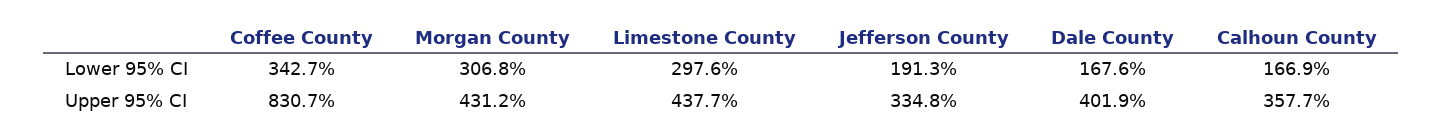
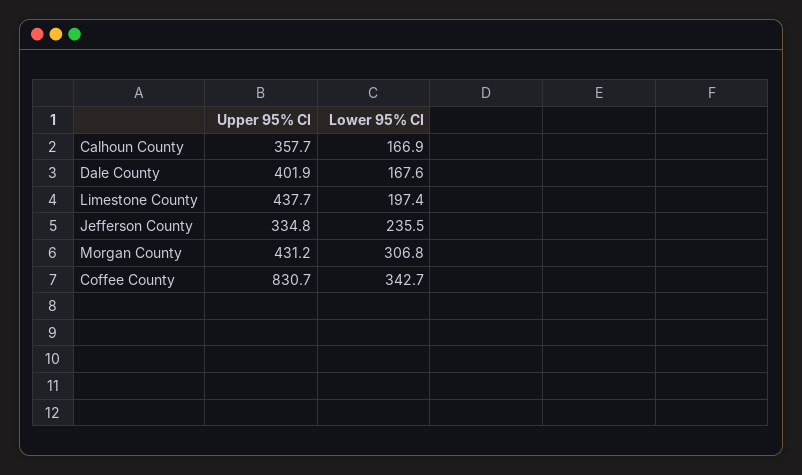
  {
    "Coffee County": {
      "Lower 95% CI": 342.7,
      "Upper 95% CI": 830.7
    },
    "Morgan County": {
      "Lower 95% CI": 306.8,
      "Upper 95% CI": 431.2
    },
    "Limestone County": {
-     "Lower 95% CI": 297.6,
+     "Lower 95% CI": 197.4,
      "Upper 95% CI": 437.7
    },
    "Jefferson County": {
-     "Lower 95% CI": 191.3,
+     "Lower 95% CI": 235.5,
      "Upper 95% CI": 334.8
    },
    "Dale County": {
      "Lower 95% CI": 167.6,
      "Upper 95% CI": 401.9
    },
    "Calhoun County": {
      "Lower 95% CI": 166.9,
      "Upper 95% CI": 357.7
    }
  }

